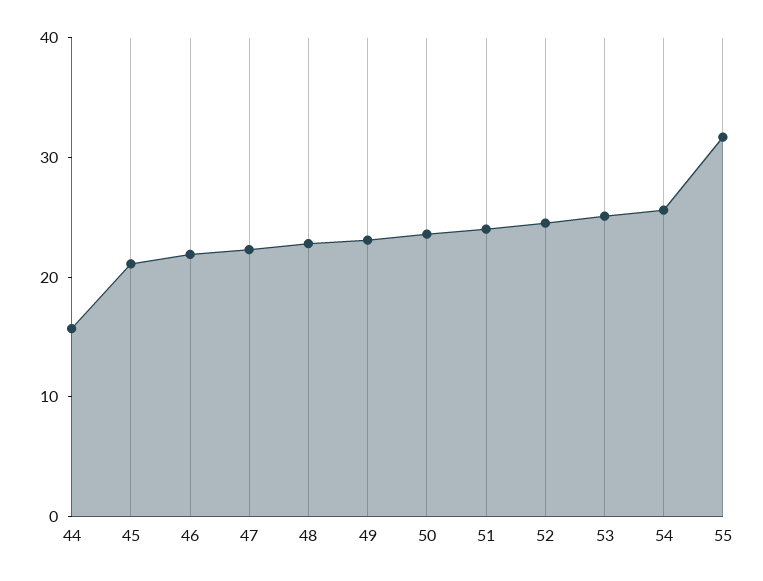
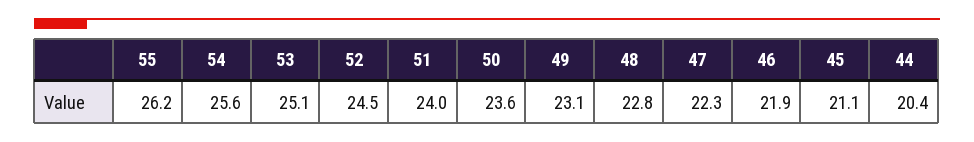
  {
-   "44": 16,
+   "44": 20.4,
    "45": 21.1,
    "46": 21.9,
    "47": 22.3,
    "48": 22.8,
    "49": 23.1,
    "50": 23.6,
    "51": 24,
    "52": 24.5,
    "53": 25.1,
    "54": 25.6,
-   "55": 32
+   "55": 26.2
  }

